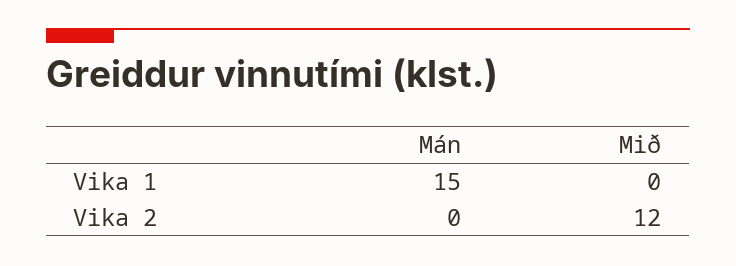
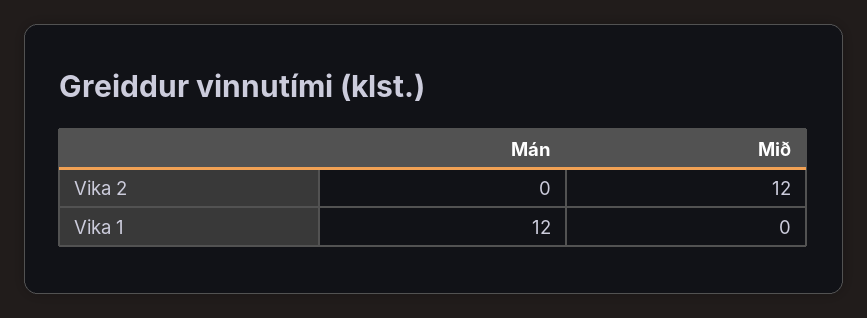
  {
    "Mán": {
-     "Vika 1": 15,
+     "Vika 1": 12,
      "Vika 2": 0
    },
    "Mið": {
      "Vika 1": 0,
      "Vika 2": 12
    }
  }

